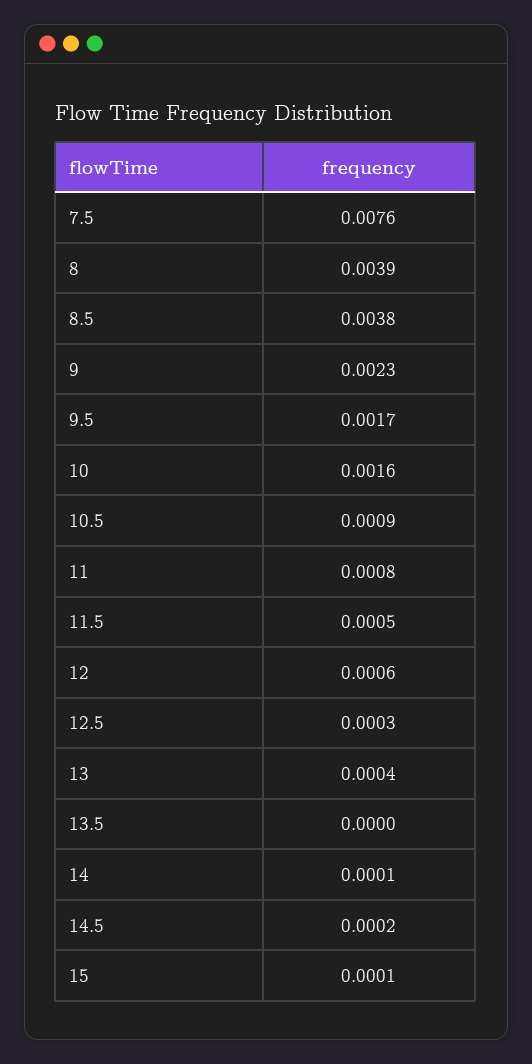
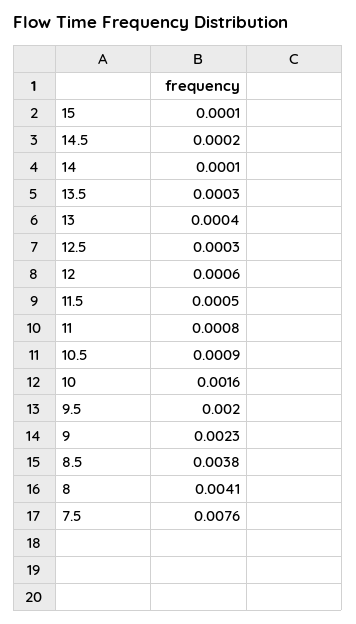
  {
    "7.5": 0.0076,
-   "8": 0.0039,
+   "8": 0.0041,
    "8.5": 0.0038,
    "9": 0.0023,
-   "9.5": 0.0017,
+   "9.5": 0.002,
    "10": 0.0016,
    "10.5": 0.0009,
    "11": 0.0008,
    "11.5": 0.0005,
    "12": 0.0006,
    "12.5": 0.0003,
    "13": 0.0004,
-   "13.5": 0,
+   "13.5": 0.0003,
    "14": 0.0001,
    "14.5": 0.0002,
    "15": 0.0001
  }

